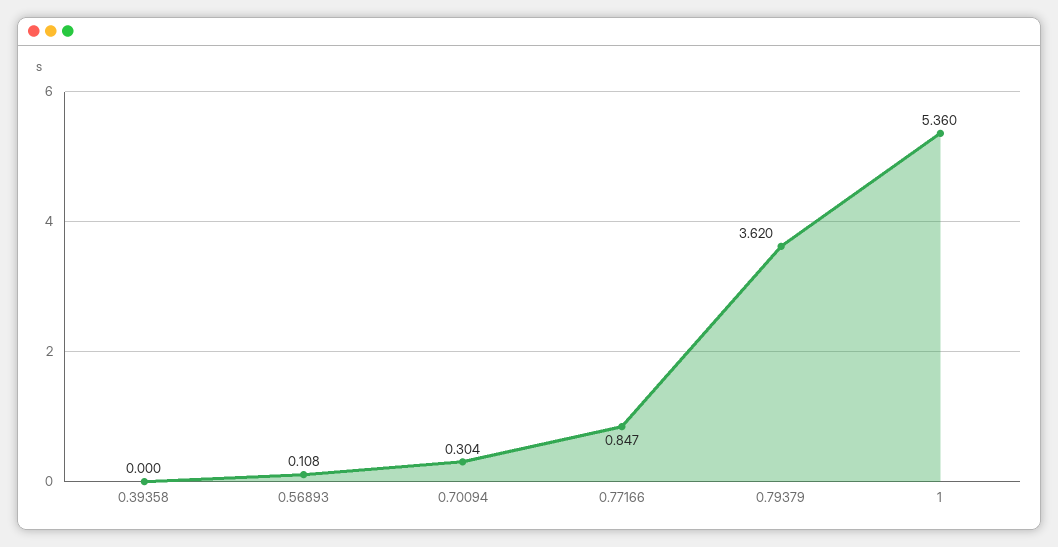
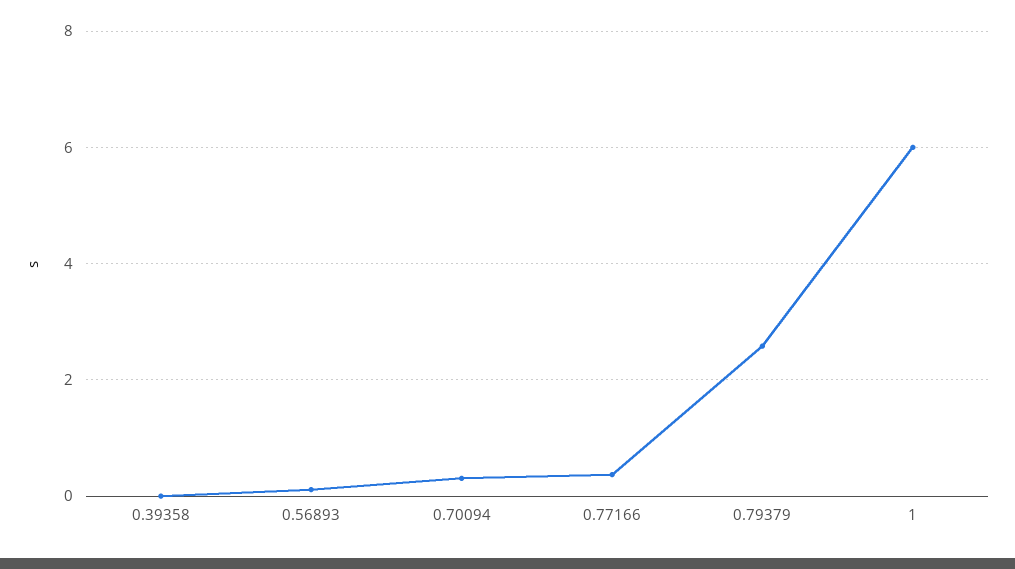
  {
    "0.39358": 0,
    "0.56893": 0.108,
    "0.70094": 0.304,
-   "0.77166": 0.847,
+   "0.77166": 0.4,
-   "0.79379": 3.62,
+   "0.79379": 2.6,
-   "1": 5.36
+   "1": 6
  }

